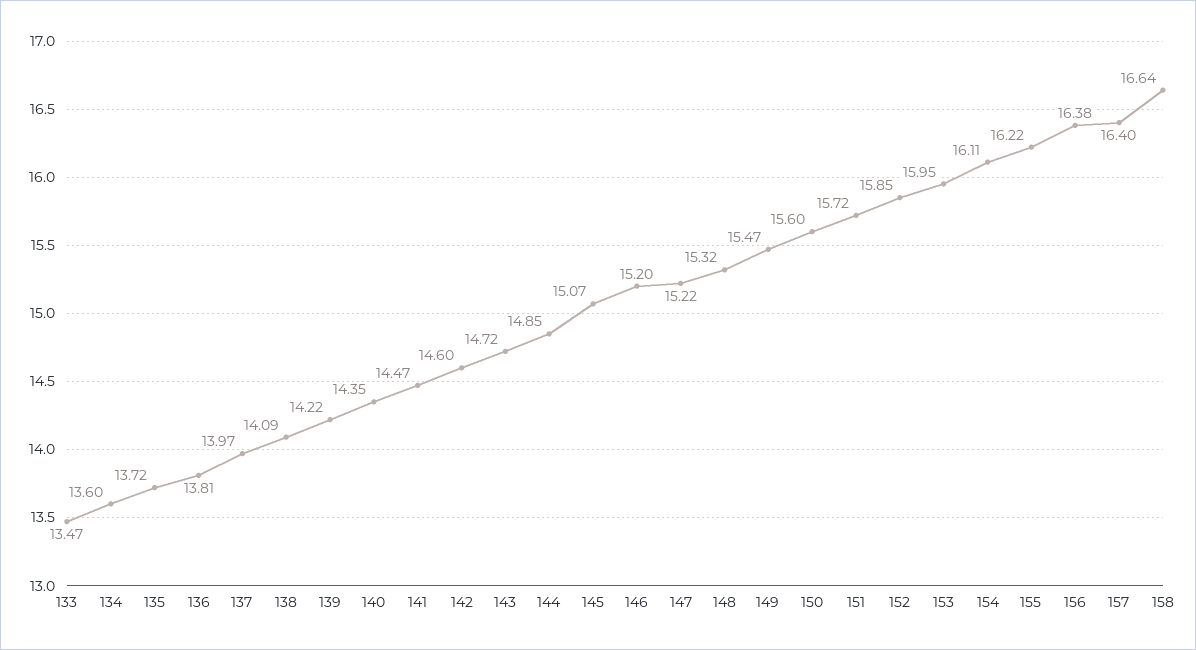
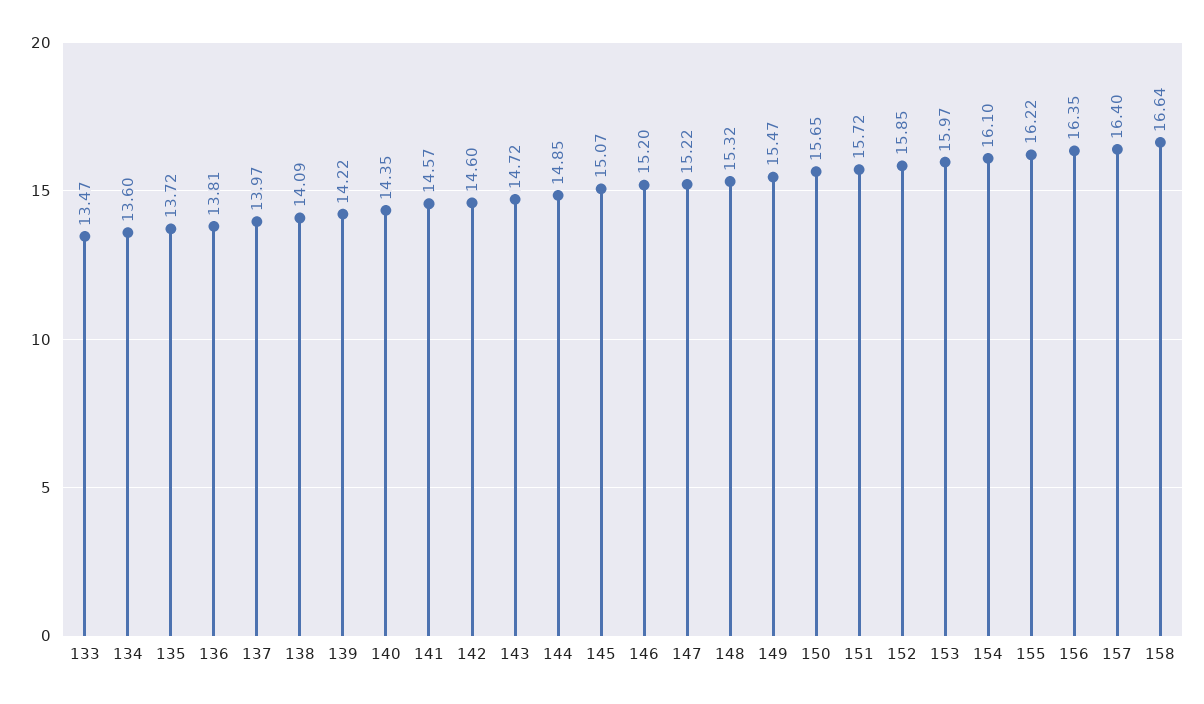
  {
    "133": 13.47,
    "134": 13.6,
    "135": 13.72,
    "136": 13.81,
    "137": 13.97,
    "138": 14.09,
    "139": 14.22,
    "140": 14.35,
-   "141": 14.47,
+   "141": 14.57,
    "142": 14.6,
    "143": 14.72,
    "144": 14.85,
    "145": 15.07,
    "146": 15.2,
    "147": 15.22,
    "148": 15.32,
    "149": 15.47,
-   "150": 15.6,
+   "150": 15.65,
    "151": 15.72,
    "152": 15.85,
-   "153": 15.95,
+   "153": 15.97,
-   "154": 16.11,
+   "154": 16.1,
    "155": 16.22,
-   "156": 16.38,
+   "156": 16.35,
    "157": 16.4,
    "158": 16.64
  }

